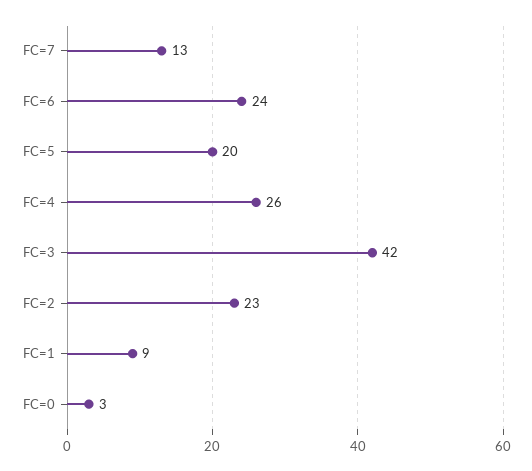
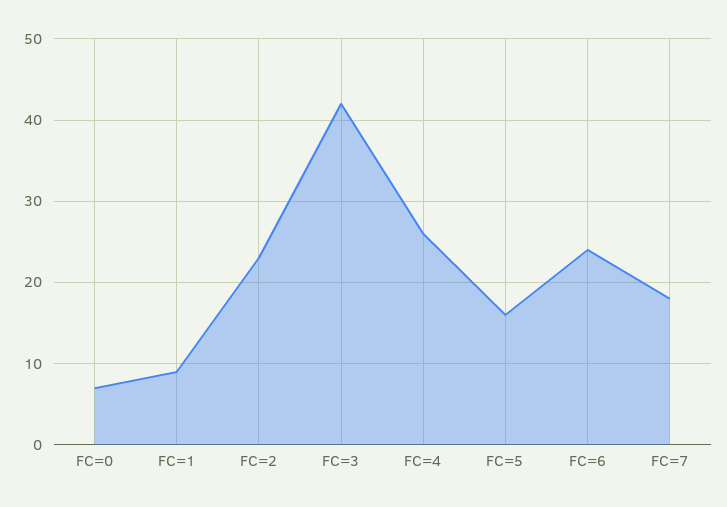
  {
-   "FC=7": 13,
+   "FC=7": 18,
    "FC=6": 24,
-   "FC=5": 20,
+   "FC=5": 16,
    "FC=4": 26,
    "FC=3": 42,
    "FC=2": 23,
    "FC=1": 9,
-   "FC=0": 3
+   "FC=0": 7
  }

